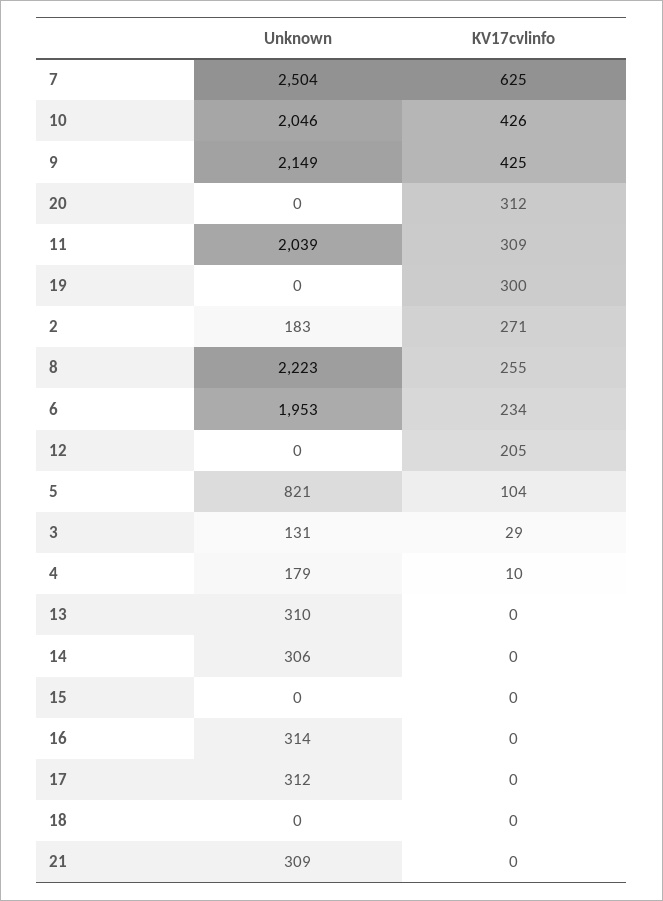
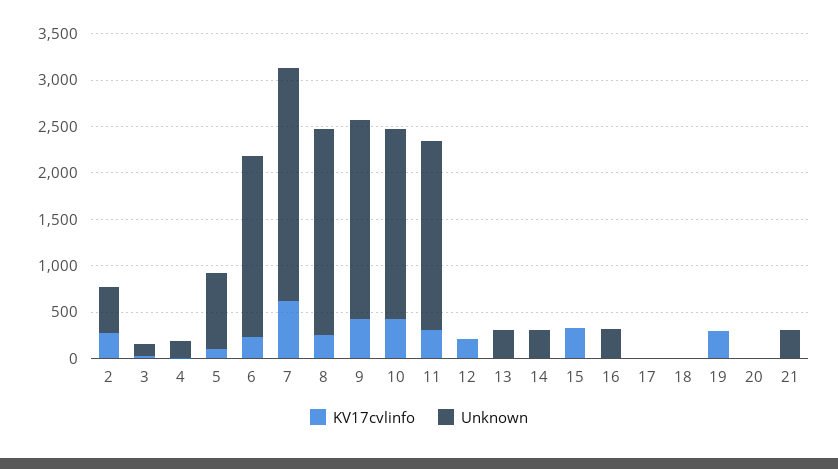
  {
    "Unknown": {
      "7": 2504,
      "10": 2046,
      "9": 2149,
      "20": 0,
      "11": 2039,
      "19": 0,
-     "2": 183,
+     "2": 500,
      "8": 2223,
      "6": 1953,
      "12": 0,
      "5": 821,
      "3": 131,
      "4": 179,
      "13": 310,
      "14": 306,
      "15": 0,
      "16": 314,
-     "17": 312,
+     "17": 0,
      "18": 0,
      "21": 309
    },
    "KV17cvlinfo": {
      "7": 625,
      "10": 426,
      "9": 425,
-     "20": 312,
+     "20": 0,
      "11": 309,
      "19": 300,
      "2": 271,
      "8": 255,
      "6": 234,
      "12": 205,
      "5": 104,
      "3": 29,
      "4": 10,
      "13": 0,
      "14": 0,
-     "15": 0,
+     "15": 300,
      "16": 0,
      "17": 0,
      "18": 0,
      "21": 0
    }
  }

